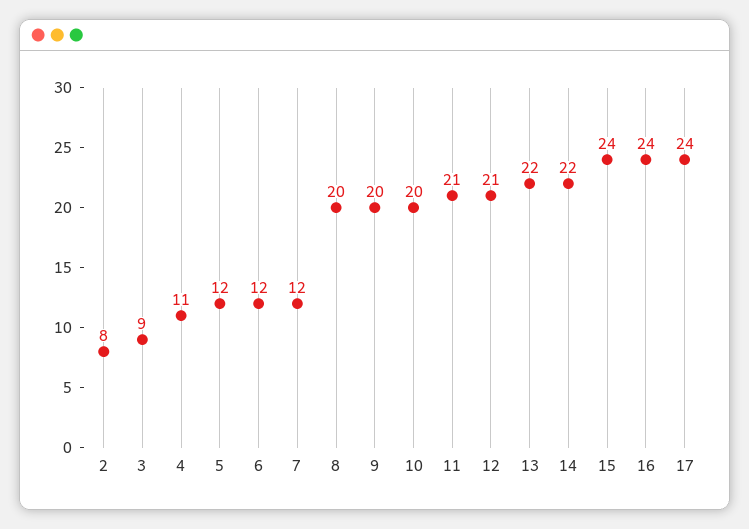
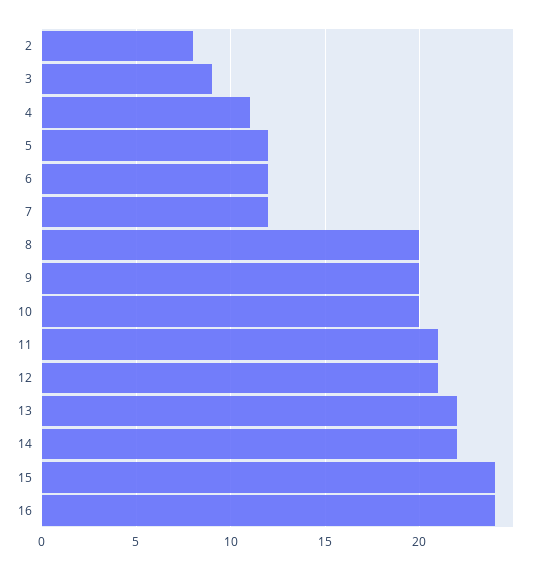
  {
    "2": 8,
    "3": 9,
    "4": 11,
    "5": 12,
    "6": 12,
    "7": 12,
    "8": 20,
    "9": 20,
    "10": 20,
    "11": 21,
    "12": 21,
    "13": 22,
    "14": 22,
    "15": 24,
-   "16": 24,
+   "16": 24
-   "17": 24
  }

